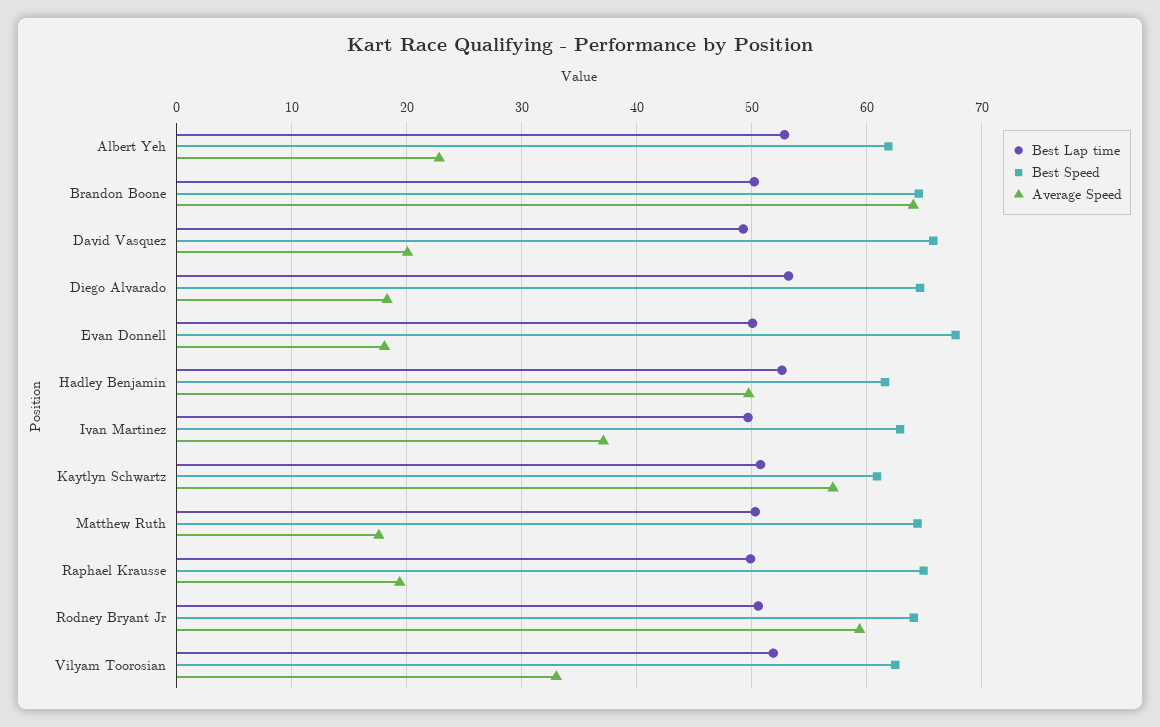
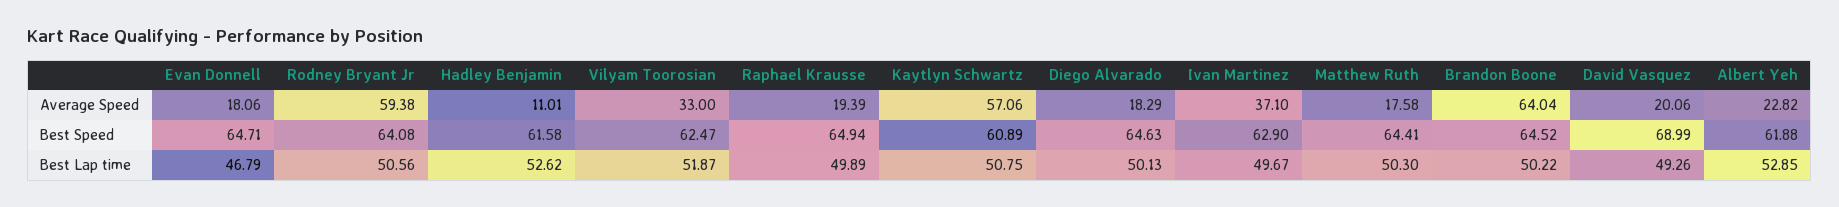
  {
    "Best Lap time": {
      "Albert Yeh": 52.85,
      "Brandon Boone": 50.22,
      "David Vasquez": 49.26,
-     "Diego Alvarado": 53,
+     "Diego Alvarado": 50.13,
-     "Evan Donnell": 50,
+     "Evan Donnell": 46.79,
      "Hadley Benjamin": 52.62,
      "Ivan Martinez": 49.67,
      "Kaytlyn Schwartz": 50.75,
      "Matthew Ruth": 50.3,
      "Raphael Krausse": 49.89,
      "Rodney Bryant Jr": 50.56,
      "Vilyam Toorosian": 51.87
    },
    "Best Speed": {
      "Albert Yeh": 61.88,
      "Brandon Boone": 64.52,
-     "David Vasquez": 66,
+     "David Vasquez": 68.99,
      "Diego Alvarado": 64.63,
-     "Evan Donnell": 68,
+     "Evan Donnell": 64.71,
      "Hadley Benjamin": 61.58,
      "Ivan Martinez": 62.9,
      "Kaytlyn Schwartz": 60.89,
      "Matthew Ruth": 64.41,
      "Raphael Krausse": 64.94,
      "Rodney Bryant Jr": 64.08,
      "Vilyam Toorosian": 62.47
    },
    "Average Speed": {
      "Albert Yeh": 22.82,
      "Brandon Boone": 64.04,
      "David Vasquez": 20.06,
      "Diego Alvarado": 18.29,
      "Evan Donnell": 18.06,
-     "Hadley Benjamin": 50,
+     "Hadley Benjamin": 11.01,
      "Ivan Martinez": 37.1,
      "Kaytlyn Schwartz": 57.06,
      "Matthew Ruth": 17.58,
      "Raphael Krausse": 19.39,
      "Rodney Bryant Jr": 59.38,
      "Vilyam Toorosian": 33
    }
  }

